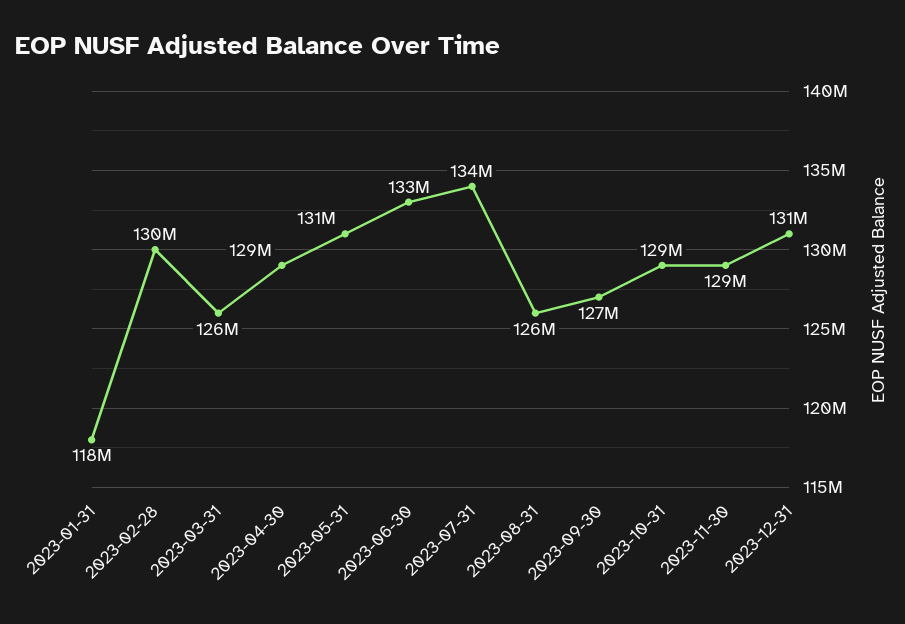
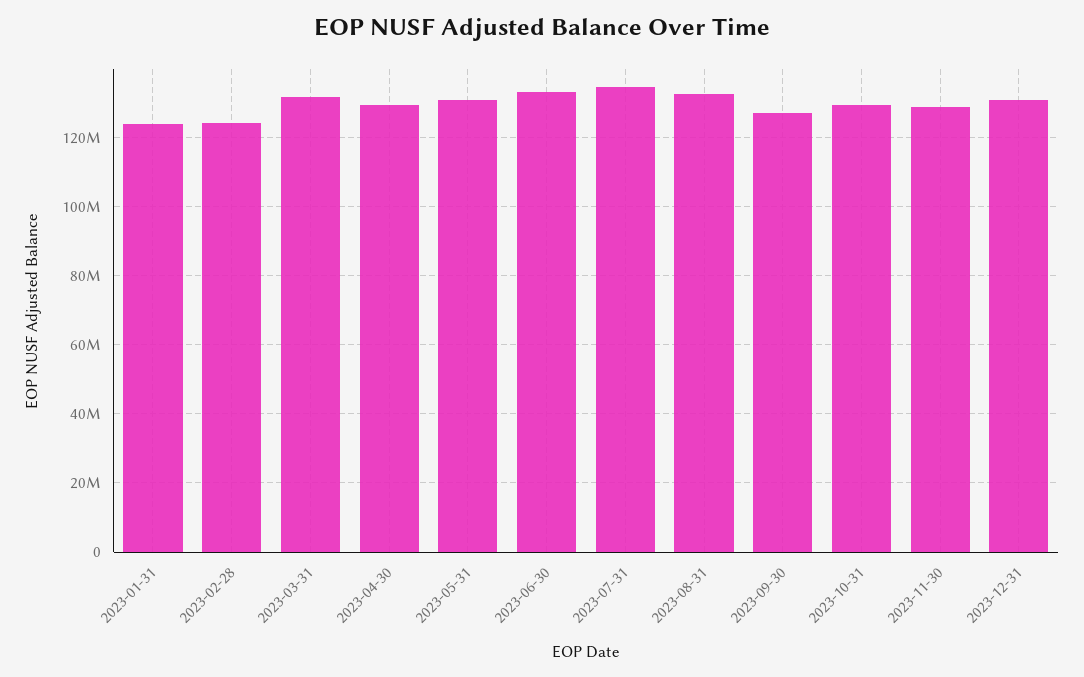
  {
-   "2023-01-31": 118000000,
+   "2023-01-31": 124000000,
-   "2023-02-28": 130000000,
+   "2023-02-28": 124000000,
-   "2023-03-31": 126000000,
+   "2023-03-31": 132000000,
    "2023-04-30": 129000000,
    "2023-05-31": 131000000,
    "2023-06-30": 133000000,
    "2023-07-31": 134000000,
-   "2023-08-31": 126000000,
+   "2023-08-31": 132000000,
    "2023-09-30": 127000000,
    "2023-10-31": 129000000,
    "2023-11-30": 129000000,
    "2023-12-31": 131000000
  }

